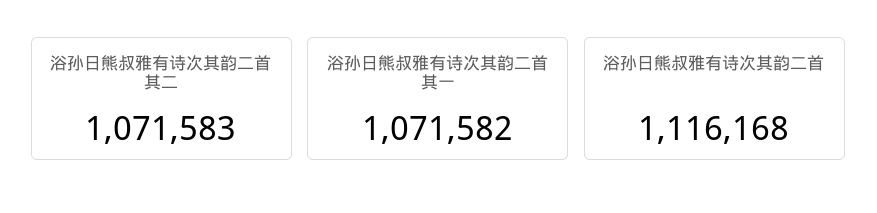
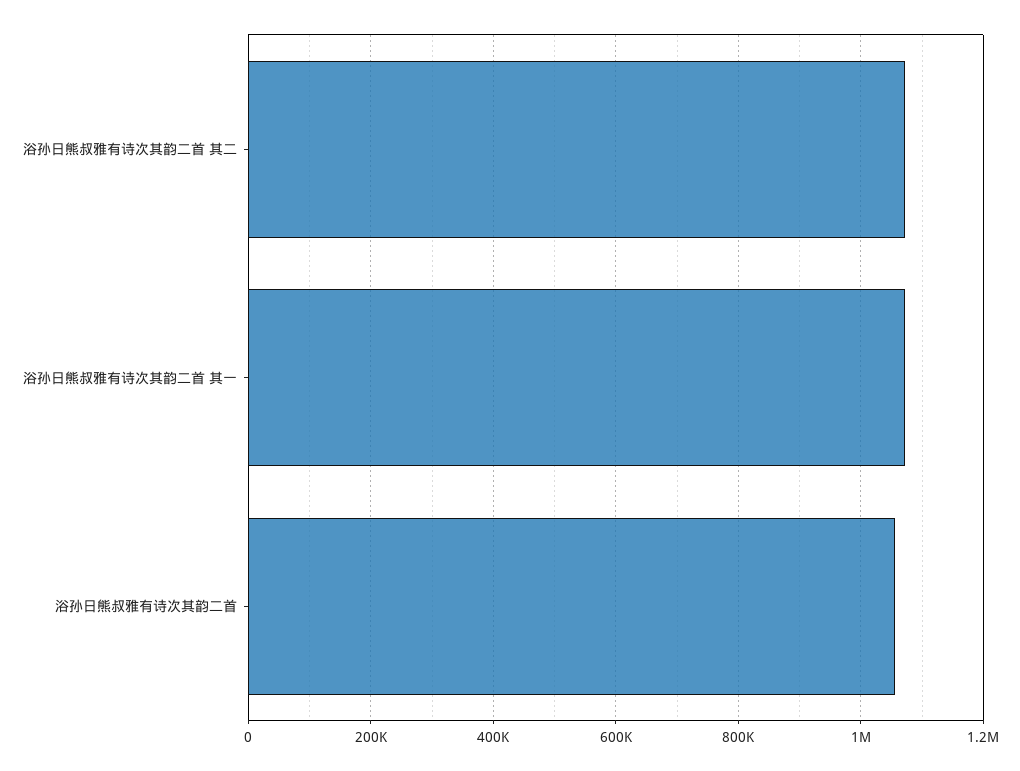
  {
    "浴孙日熊叔雅有诗次其韵二首 其二": 1071583,
    "浴孙日熊叔雅有诗次其韵二首 其一": 1071582,
-   "浴孙日熊叔雅有诗次其韵二首": 1116168
+   "浴孙日熊叔雅有诗次其韵二首": 1060000
  }

